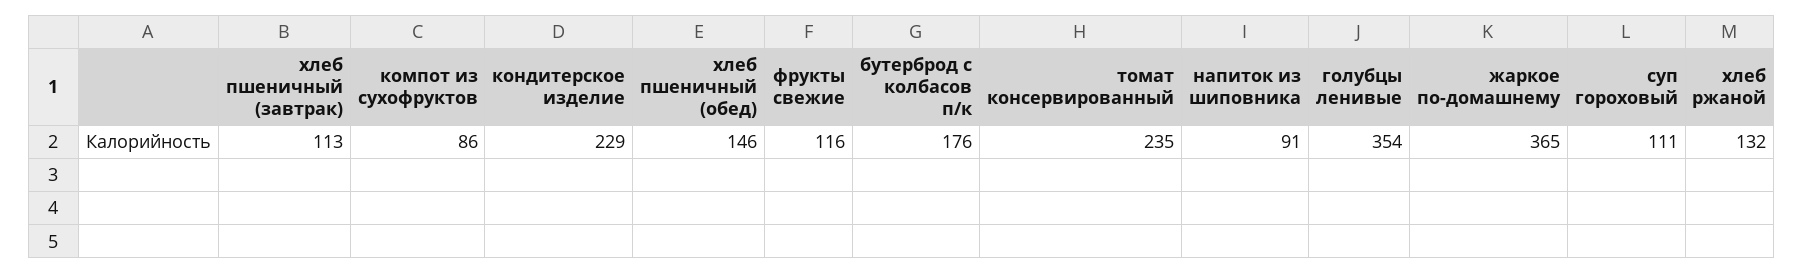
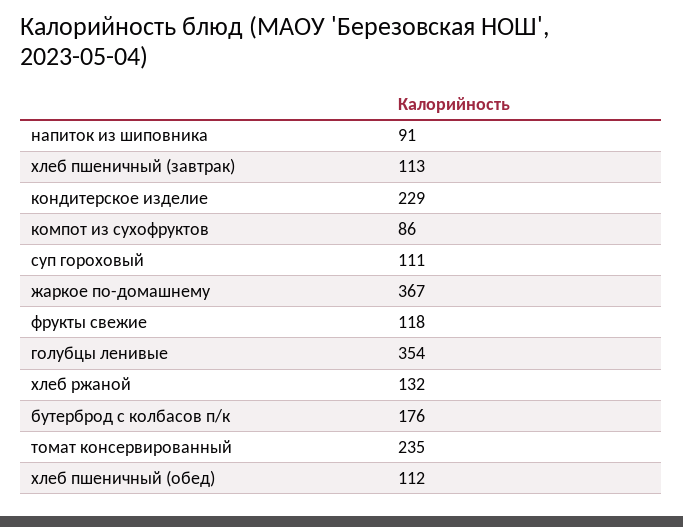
  {
    "хлеб пшеничный (завтрак)": 113,
    "компот из сухофруктов": 86,
    "кондитерское изделие": 229,
-   "хлеб пшеничный (обед)": 146,
+   "хлеб пшеничный (обед)": 112,
-   "фрукты свежие": 116,
+   "фрукты свежие": 118,
    "бутерброд с колбасов п/к": 176,
    "томат консервированный": 235,
    "напиток из шиповника": 91,
    "голубцы ленивые": 354,
-   "жаркое по-домашнему": 365,
+   "жаркое по-домашнему": 367,
    "суп гороховый": 111,
    "хлеб ржаной": 132
  }

